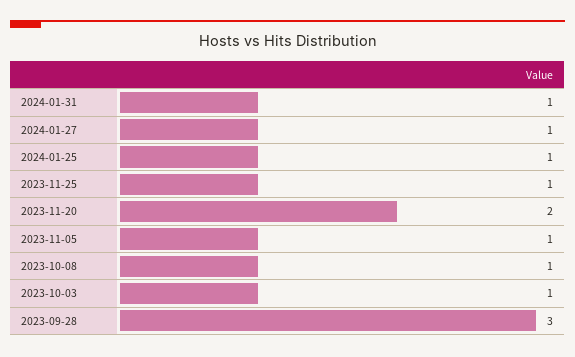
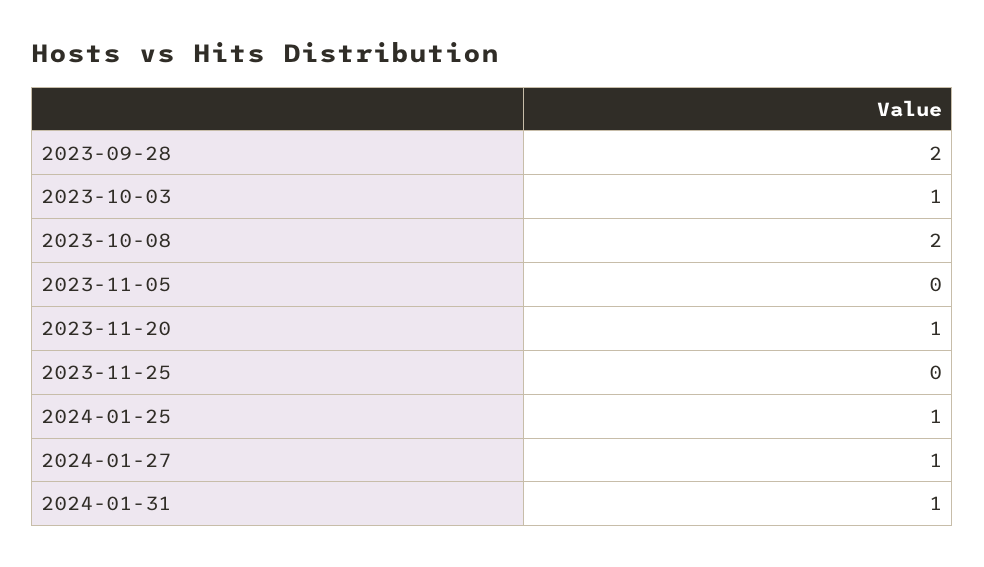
  {
    "2024-01-31": 1,
    "2024-01-27": 1,
    "2024-01-25": 1,
-   "2023-11-25": 1,
+   "2023-11-25": 0,
-   "2023-11-20": 2,
+   "2023-11-20": 1,
-   "2023-11-05": 1,
+   "2023-11-05": 0,
-   "2023-10-08": 1,
+   "2023-10-08": 2,
    "2023-10-03": 1,
-   "2023-09-28": 3
+   "2023-09-28": 2
  }

